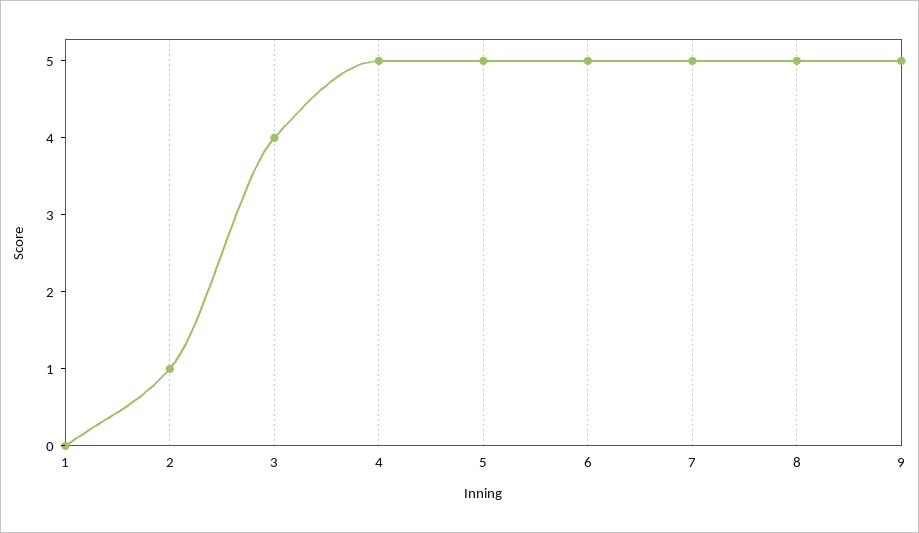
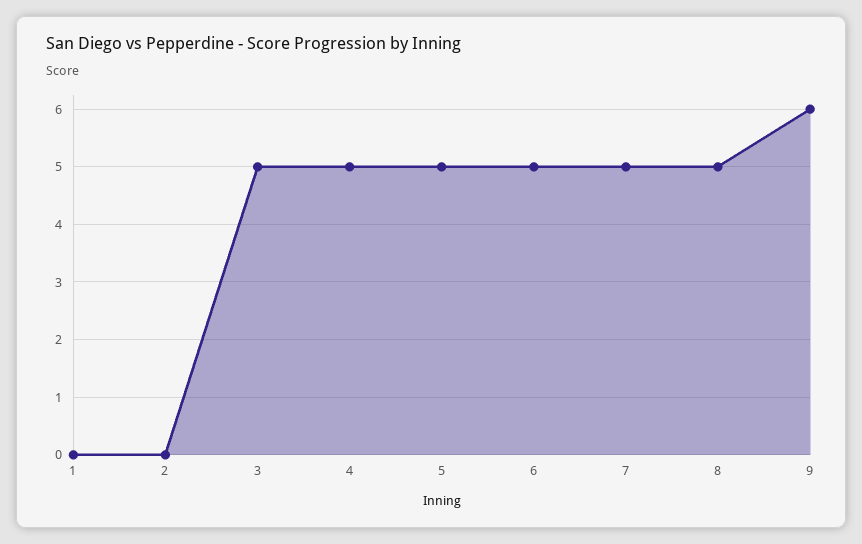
  {
    "1": 0,
-   "2": 1,
+   "2": 0,
-   "3": 4,
+   "3": 5,
    "4": 5,
    "5": 5,
    "6": 5,
    "7": 5,
    "8": 5,
-   "9": 5
+   "9": 6
  }

